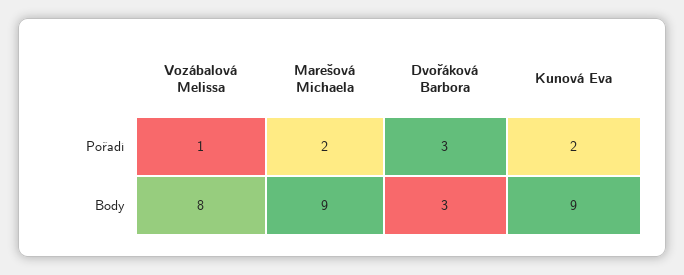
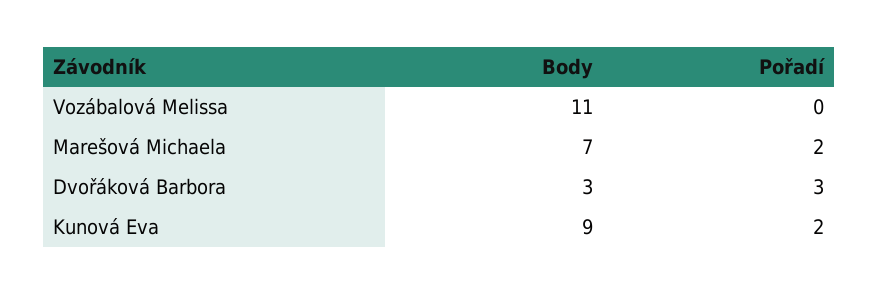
  {
    "Vozábalová Melissa": {
-     "Pořadí": 1,
+     "Pořadí": 0,
-     "Body": 8
+     "Body": 11
    },
    "Marešová Michaela": {
      "Pořadí": 2,
-     "Body": 9
+     "Body": 7
    },
    "Dvořáková Barbora": {
      "Pořadí": 3,
      "Body": 3
    },
    "Kunová Eva": {
      "Pořadí": 2,
      "Body": 9
    }
  }

